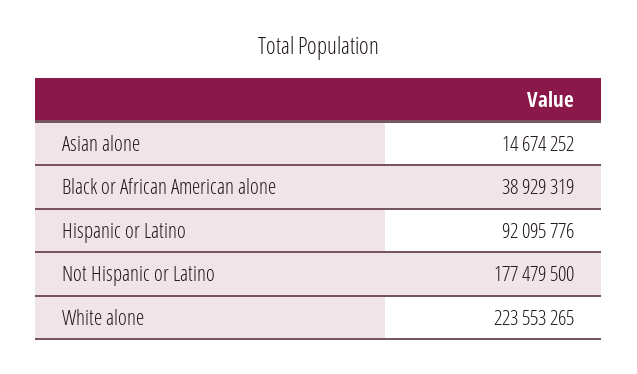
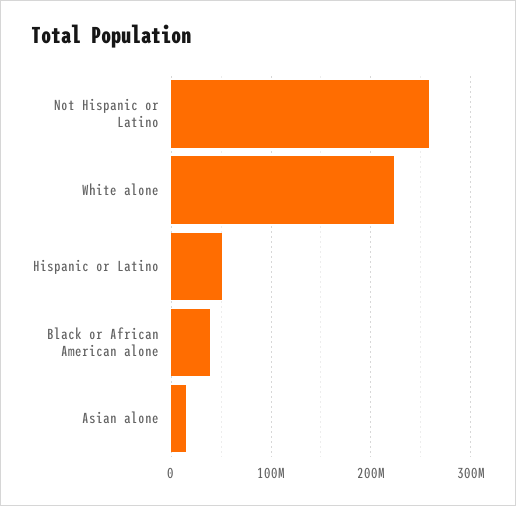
  {
    "Asian alone": 14674252,
    "Black or African American alone": 38929319,
-   "Hispanic or Latino": 92095776,
+   "Hispanic or Latino": 50000000,
-   "Not Hispanic or Latino": 177479500,
+   "Not Hispanic or Latino": 260000000,
    "White alone": 223553265
  }

